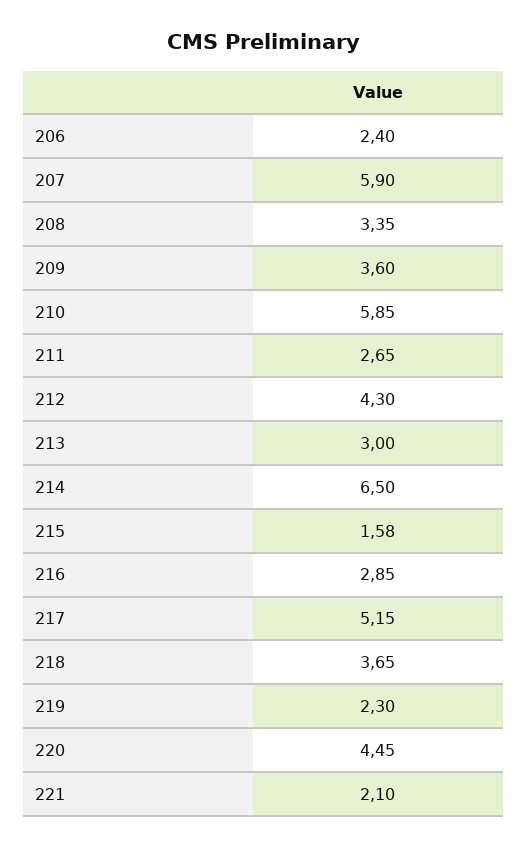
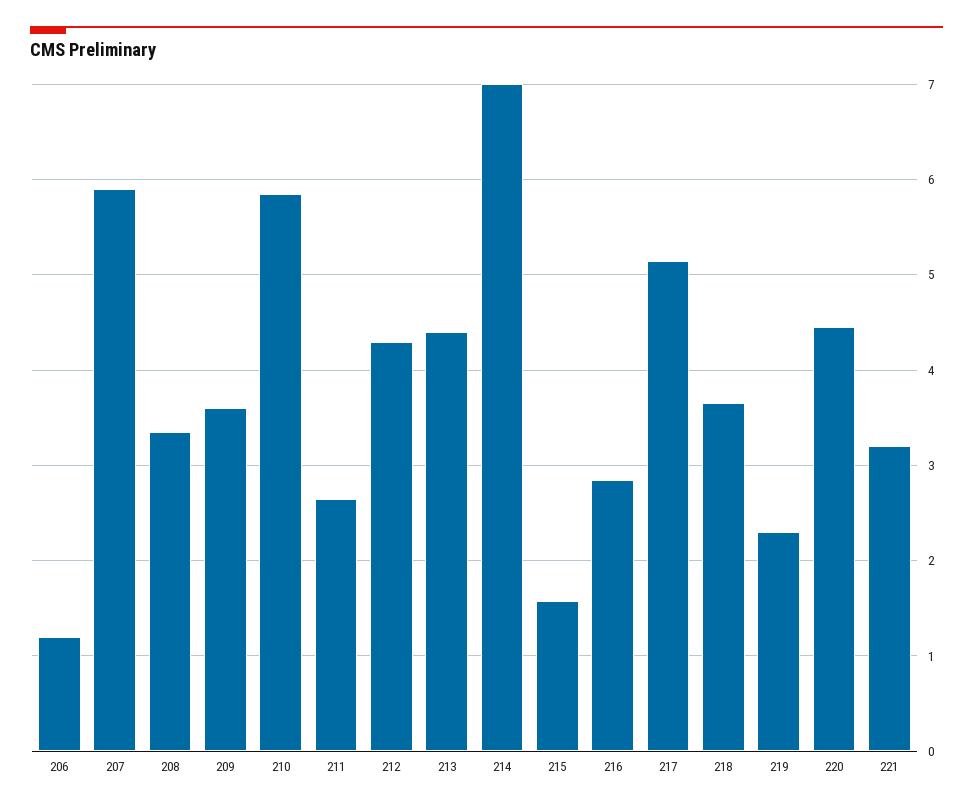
  {
-   "206": 2.4,
+   "206": 1.2,
    "207": 5.9,
    "208": 3.35,
    "209": 3.6,
    "210": 5.85,
    "211": 2.65,
    "212": 4.3,
-   "213": 3,
+   "213": 4.4,
-   "214": 6.5,
+   "214": 7,
    "215": 1.58,
    "216": 2.85,
    "217": 5.15,
    "218": 3.65,
    "219": 2.3,
    "220": 4.45,
-   "221": 2.1
+   "221": 3.2
  }

